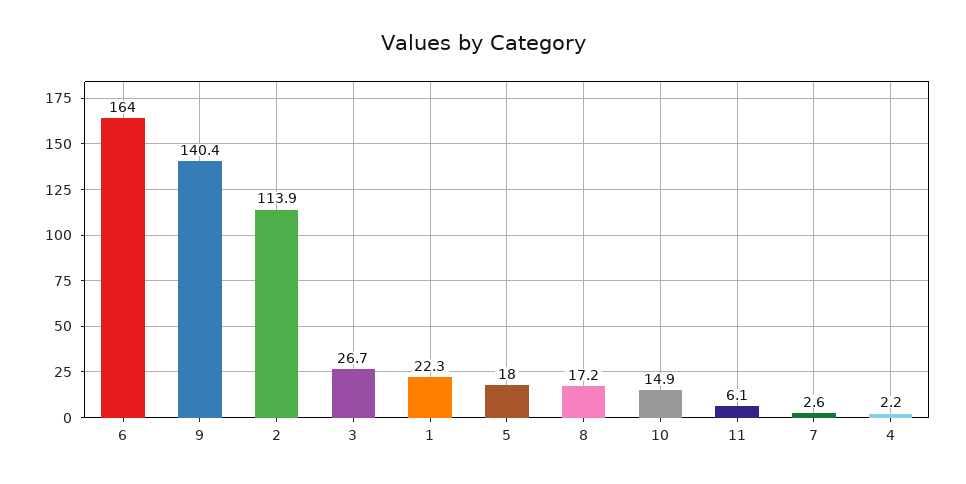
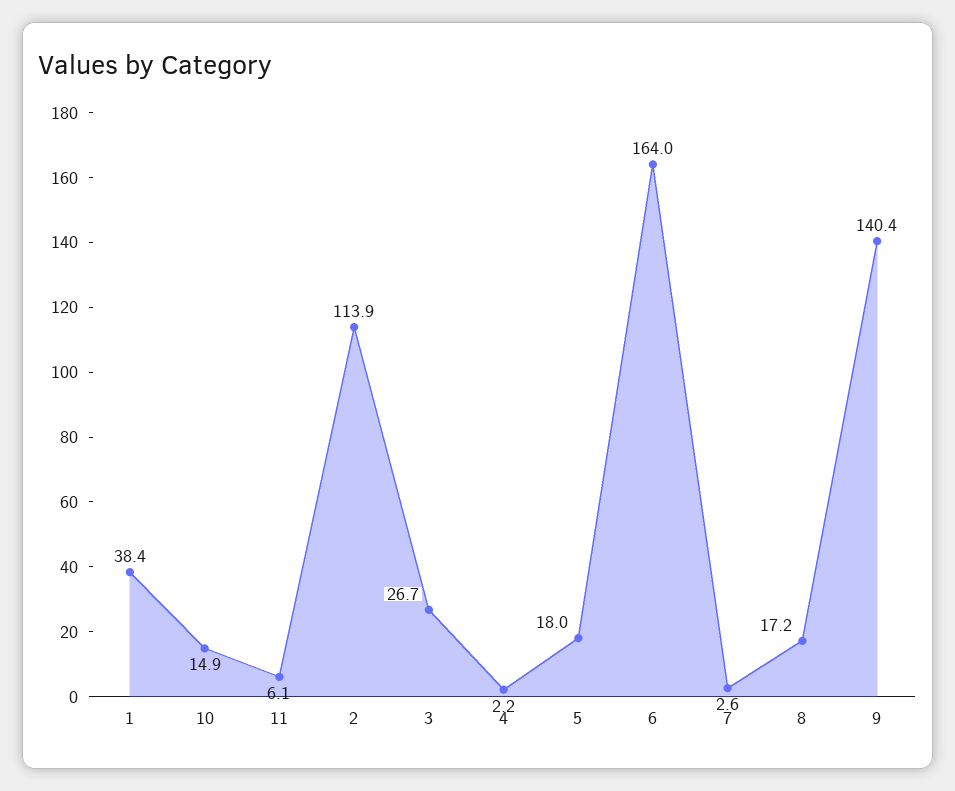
  {
    "6": 164,
    "9": 140.4,
    "2": 113.9,
    "3": 26.7,
-   "1": 22.3,
+   "1": 38.4,
    "5": 18,
    "8": 17.2,
    "10": 14.9,
    "11": 6.1,
    "7": 2.6,
    "4": 2.2
  }

